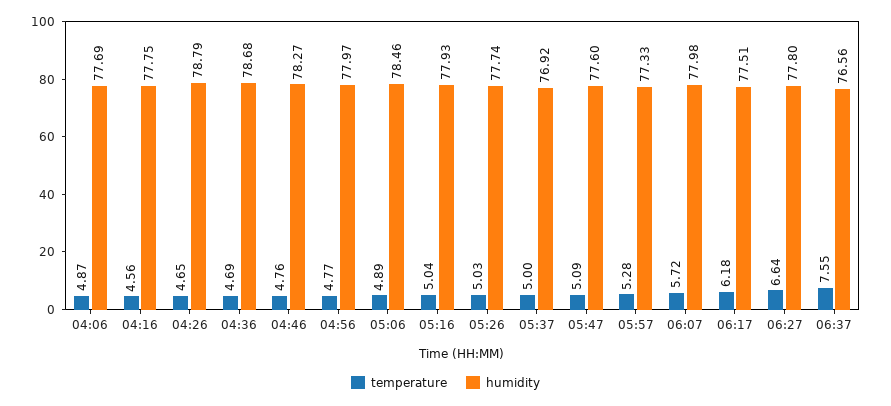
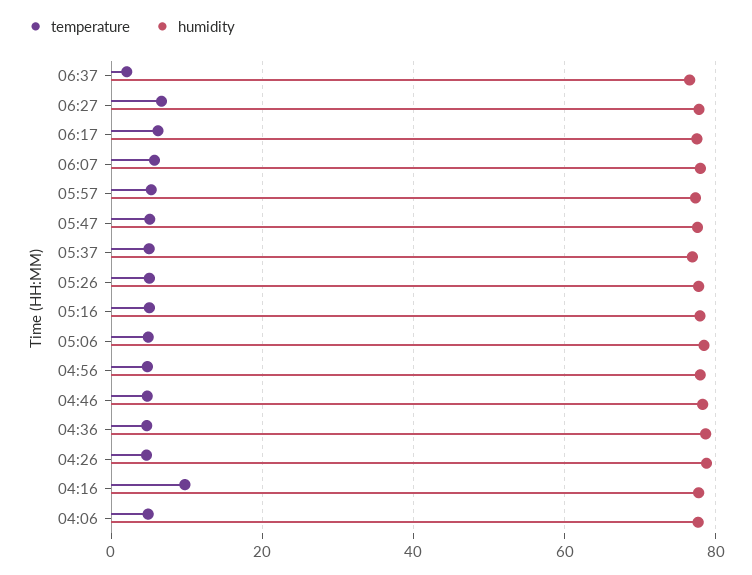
  {
    "temperature": {
      "04:06": 4.87,
-     "04:16": 4.56,
+     "04:16": 10,
      "04:26": 4.65,
      "04:36": 4.69,
      "04:46": 4.76,
      "04:56": 4.77,
      "05:06": 4.89,
      "05:16": 5.04,
      "05:26": 5.03,
      "05:37": 5,
      "05:47": 5.09,
      "05:57": 5.28,
      "06:07": 5.72,
      "06:17": 6.18,
      "06:27": 6.64,
-     "06:37": 7.55
+     "06:37": 2
    },
    "humidity": {
      "04:06": 77.69,
      "04:16": 77.75,
      "04:26": 78.79,
      "04:36": 78.68,
      "04:46": 78.27,
      "04:56": 77.97,
      "05:06": 78.46,
      "05:16": 77.93,
      "05:26": 77.74,
      "05:37": 76.92,
      "05:47": 77.6,
      "05:57": 77.33,
      "06:07": 77.98,
      "06:17": 77.51,
      "06:27": 77.8,
      "06:37": 76.56
    }
  }

